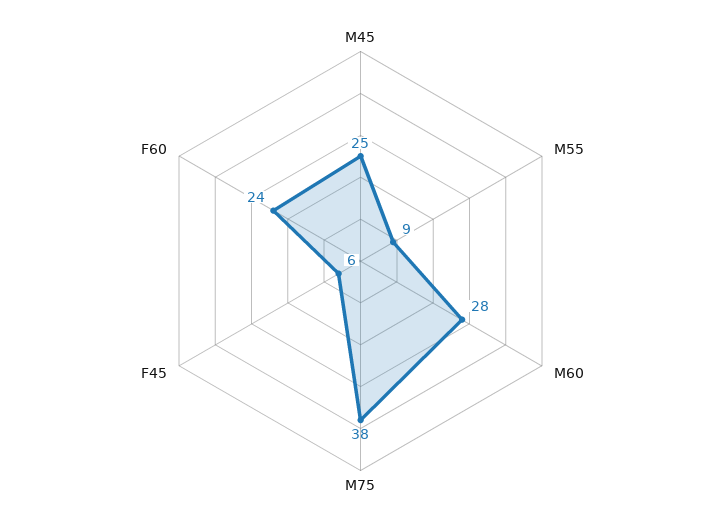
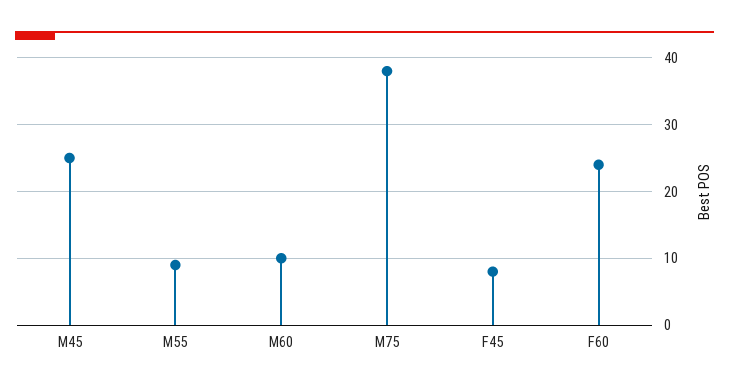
  {
    "M45": 25,
    "M55": 9,
-   "M60": 28,
+   "M60": 10,
    "M75": 38,
-   "F45": 6,
+   "F45": 8,
    "F60": 24
  }

